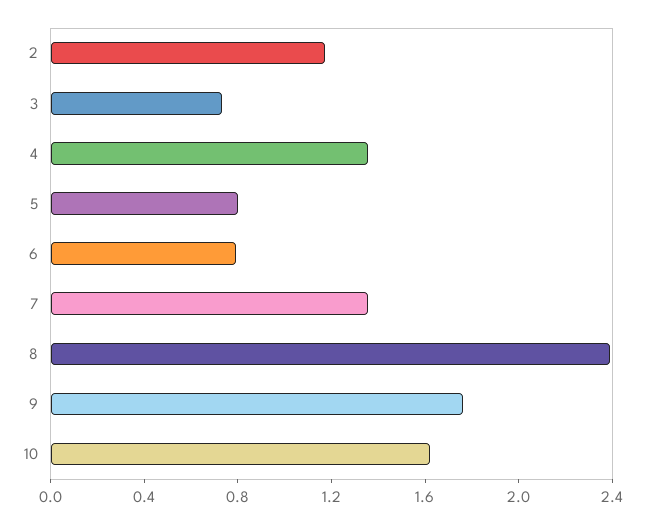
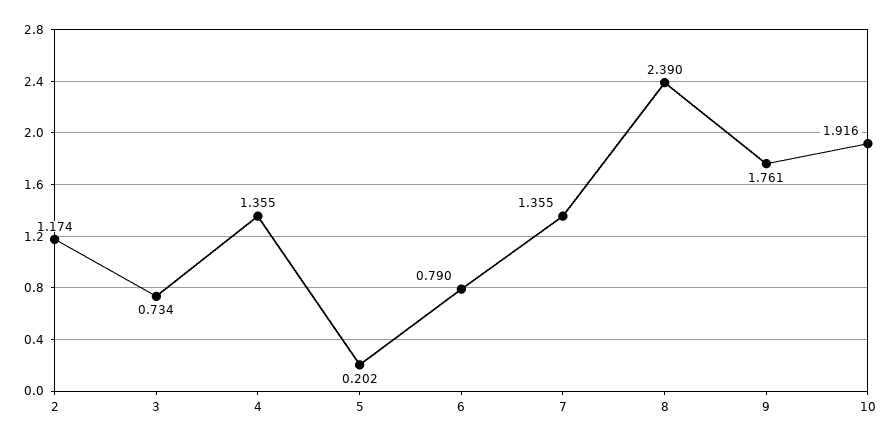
  {
    "2": 1.174,
    "3": 0.734,
    "4": 1.355,
-   "5": 0.8,
+   "5": 0.202,
    "6": 0.79,
    "7": 1.355,
    "8": 2.39,
    "9": 1.761,
-   "10": 1.6
+   "10": 1.916
  }

